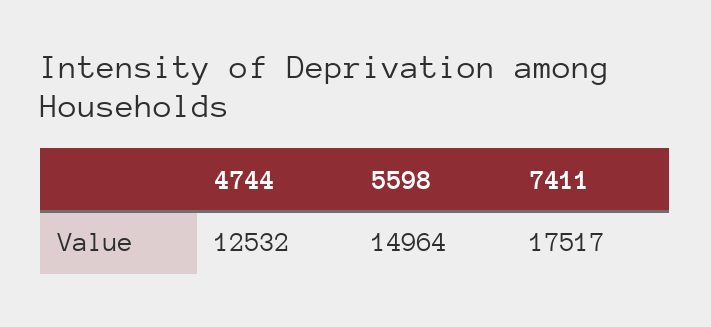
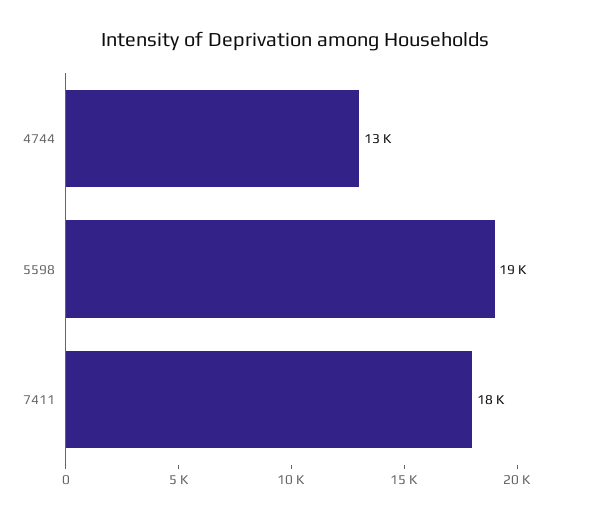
  {
    "4744": 12532,
-   "5598": 14964,
+   "5598": 19000,
    "7411": 17517
  }

